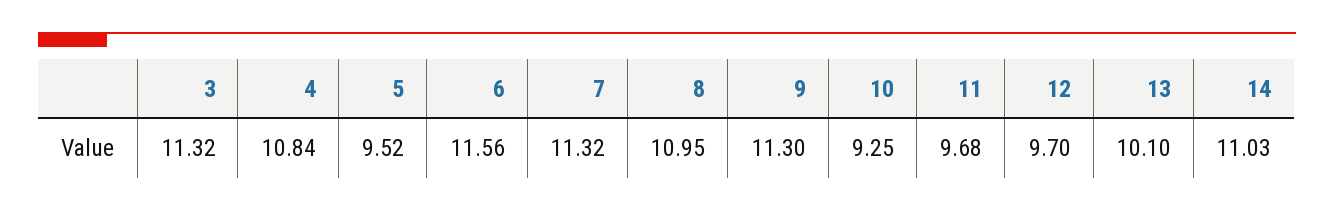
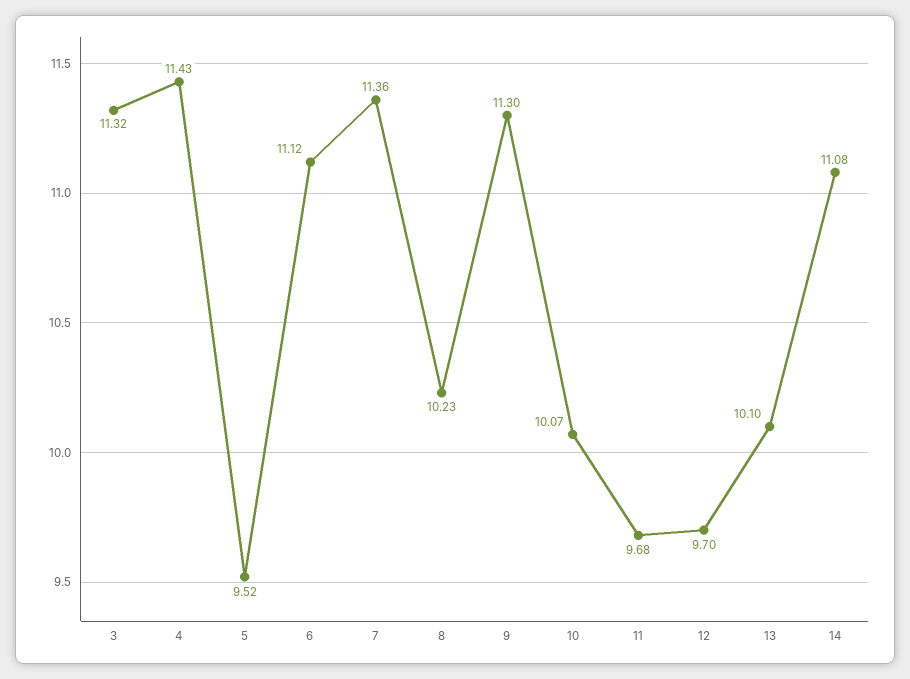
  {
    "3": 11.32,
-   "4": 10.84,
+   "4": 11.43,
    "5": 9.52,
-   "6": 11.56,
+   "6": 11.12,
-   "7": 11.32,
+   "7": 11.36,
-   "8": 10.95,
+   "8": 10.23,
    "9": 11.3,
-   "10": 9.25,
+   "10": 10.07,
    "11": 9.68,
    "12": 9.7,
    "13": 10.1,
-   "14": 11.03
+   "14": 11.08
  }

